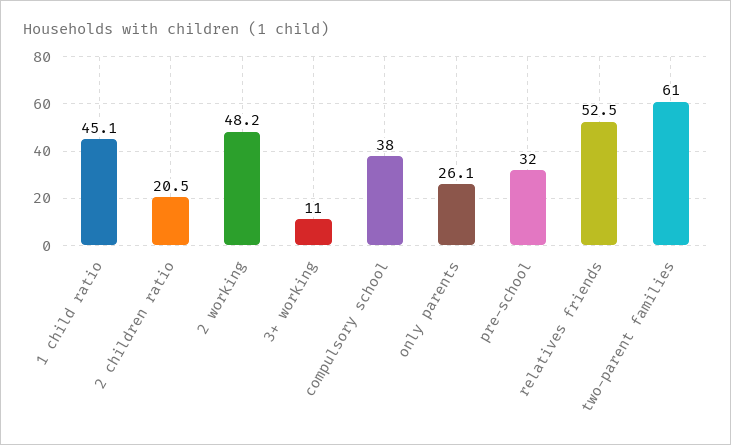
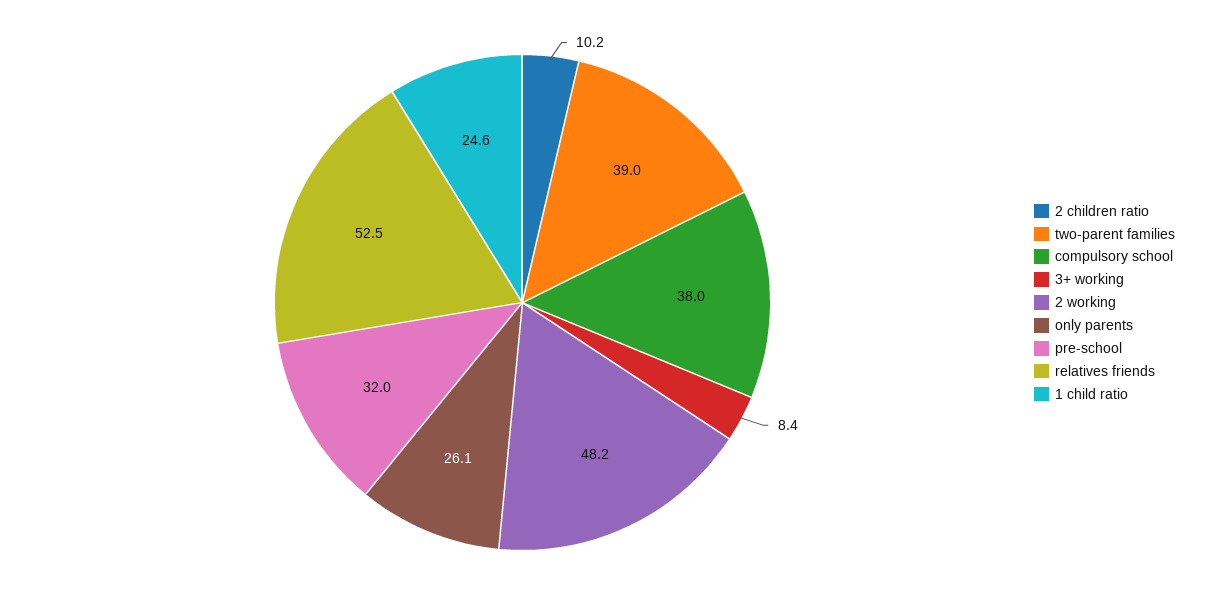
  {
-   "1 child ratio": 45.1,
+   "1 child ratio": 24.6,
-   "2 children ratio": 20.5,
+   "2 children ratio": 10.2,
    "2 working": 48.2,
-   "3+ working": 11,
+   "3+ working": 8.4,
    "compulsory school": 38,
    "only parents": 26.1,
    "pre-school": 32,
    "relatives friends": 52.5,
-   "two-parent families": 61
+   "two-parent families": 39
  }

